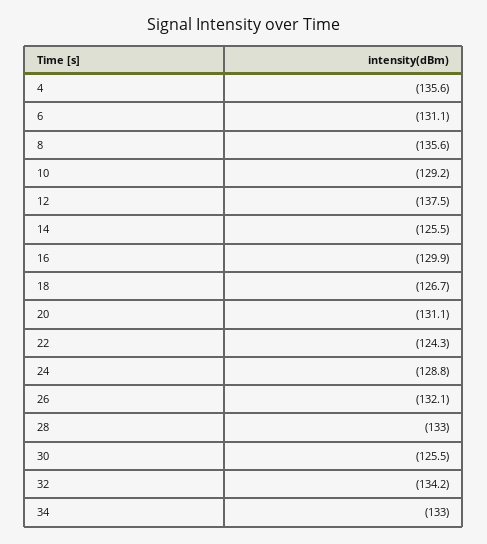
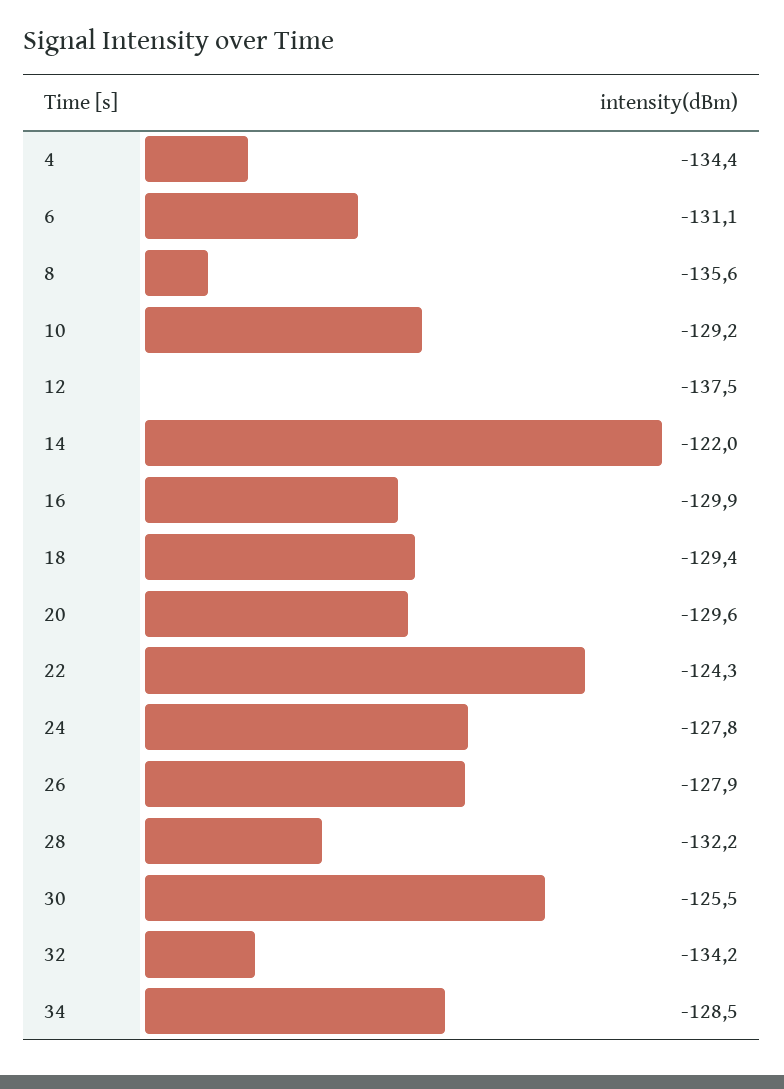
  {
-   "4": -135.6,
+   "4": -134.4,
    "6": -131.1,
    "8": -135.6,
    "10": -129.2,
    "12": -137.5,
-   "14": -125.5,
+   "14": -122,
    "16": -129.9,
-   "18": -126.7,
+   "18": -129.4,
-   "20": -131.1,
+   "20": -129.6,
    "22": -124.3,
-   "24": -128.8,
+   "24": -127.8,
-   "26": -132.1,
+   "26": -127.9,
-   "28": -133,
+   "28": -132.2,
    "30": -125.5,
    "32": -134.2,
-   "34": -133
+   "34": -128.5
  }

